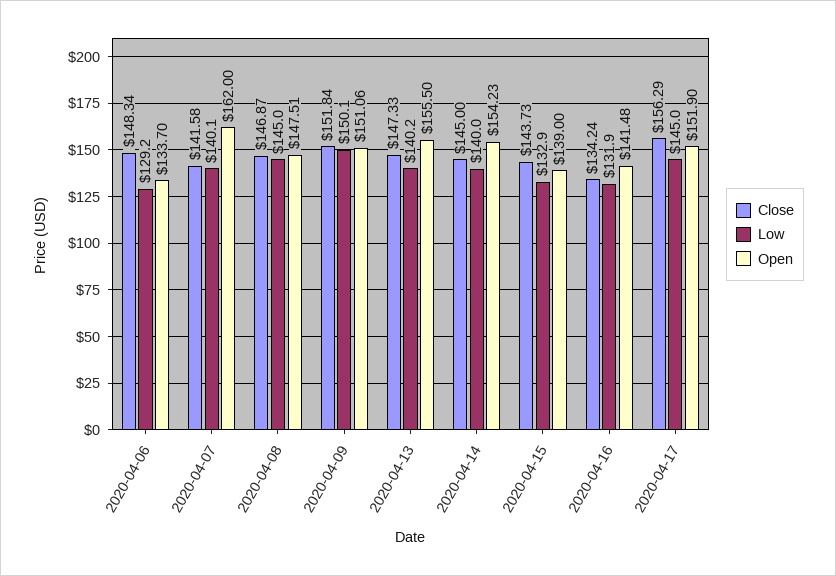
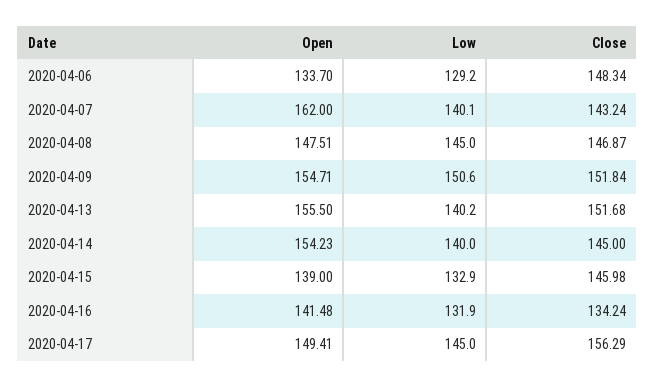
  {
    "Close": {
      "2020-04-06": 148.34,
-     "2020-04-07": 141.58,
+     "2020-04-07": 143.24,
      "2020-04-08": 146.87,
      "2020-04-09": 151.84,
-     "2020-04-13": 147.33,
+     "2020-04-13": 151.68,
      "2020-04-14": 145,
-     "2020-04-15": 143.73,
+     "2020-04-15": 145.98,
      "2020-04-16": 134.24,
      "2020-04-17": 156.29
    },
    "Low": {
      "2020-04-06": 129.2,
      "2020-04-07": 140.1,
      "2020-04-08": 145,
-     "2020-04-09": 150.1,
+     "2020-04-09": 150.6,
      "2020-04-13": 140.2,
      "2020-04-14": 140,
      "2020-04-15": 132.9,
      "2020-04-16": 131.9,
      "2020-04-17": 145
    },
    "Open": {
      "2020-04-06": 133.7,
      "2020-04-07": 162,
      "2020-04-08": 147.51,
-     "2020-04-09": 151.06,
+     "2020-04-09": 154.71,
      "2020-04-13": 155.5,
      "2020-04-14": 154.23,
      "2020-04-15": 139,
      "2020-04-16": 141.48,
-     "2020-04-17": 151.9
+     "2020-04-17": 149.41
    }
  }

